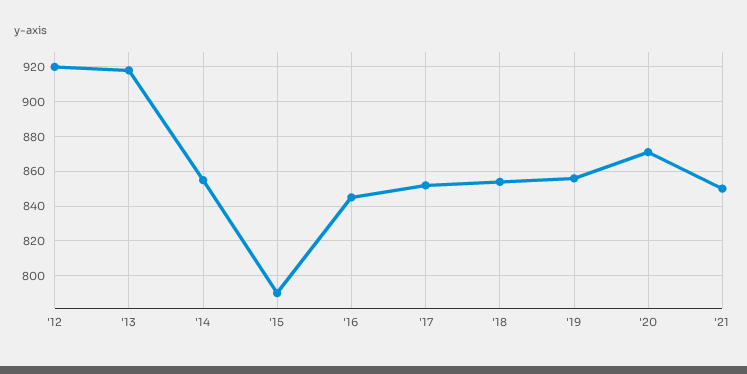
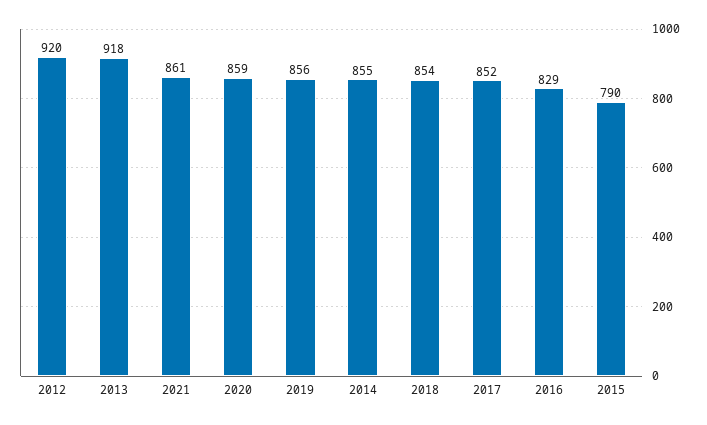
  {
    "'12": 920,
    "'13": 918,
    "'14": 855,
    "'15": 790,
-   "'16": 845,
+   "'16": 829,
    "'17": 852,
    "'18": 854,
    "'19": 856,
-   "'20": 870,
+   "'20": 859,
-   "'21": 850
+   "'21": 861
  }

